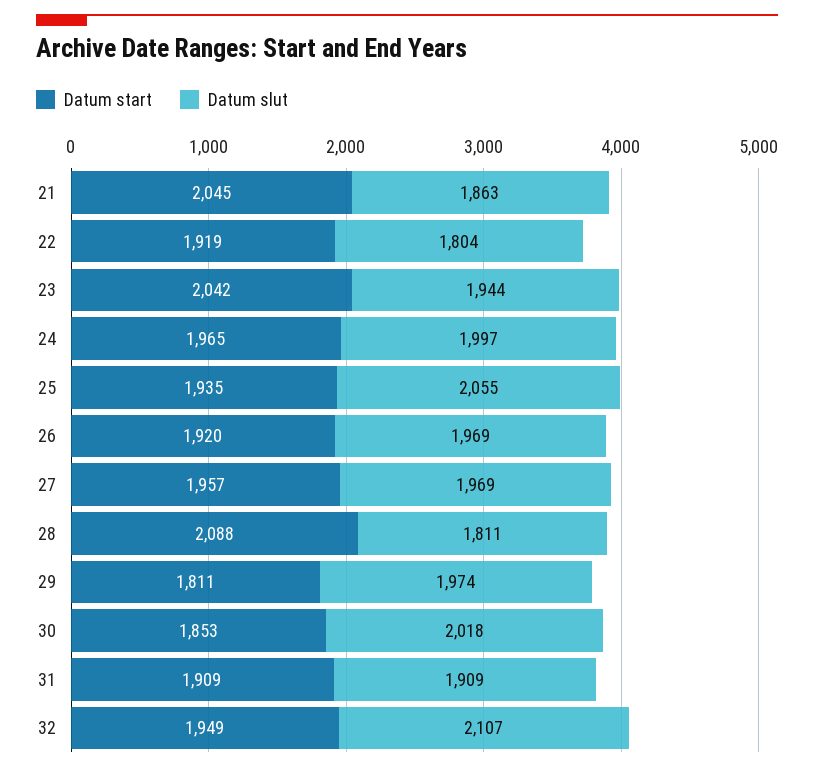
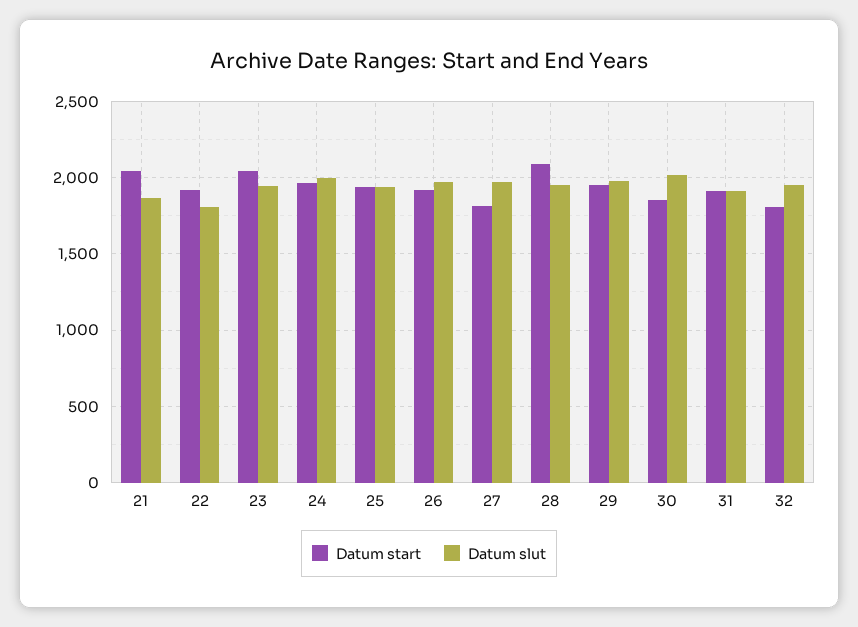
  {
    "Datum start": {
      "21": 2045,
      "22": 1919,
      "23": 2042,
      "24": 1965,
      "25": 1935,
      "26": 1920,
-     "27": 1957,
+     "27": 1800,
      "28": 2088,
-     "29": 1811,
+     "29": 1950,
      "30": 1853,
      "31": 1909,
-     "32": 1949
+     "32": 1800
    },
    "Datum slut": {
      "21": 1863,
      "22": 1804,
      "23": 1944,
      "24": 1997,
-     "25": 2055,
+     "25": 1950,
      "26": 1969,
      "27": 1969,
-     "28": 1811,
+     "28": 1950,
      "29": 1974,
      "30": 2018,
      "31": 1909,
-     "32": 2107
+     "32": 1950
    }
  }

